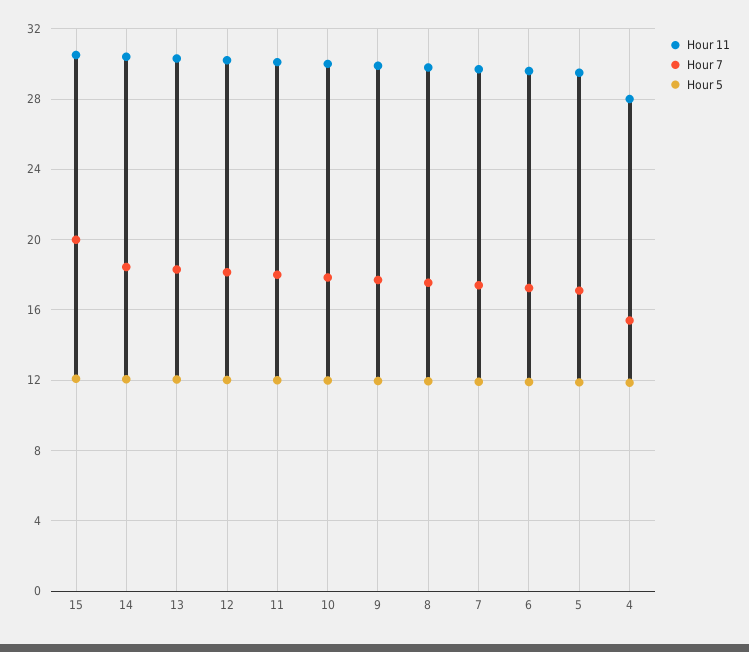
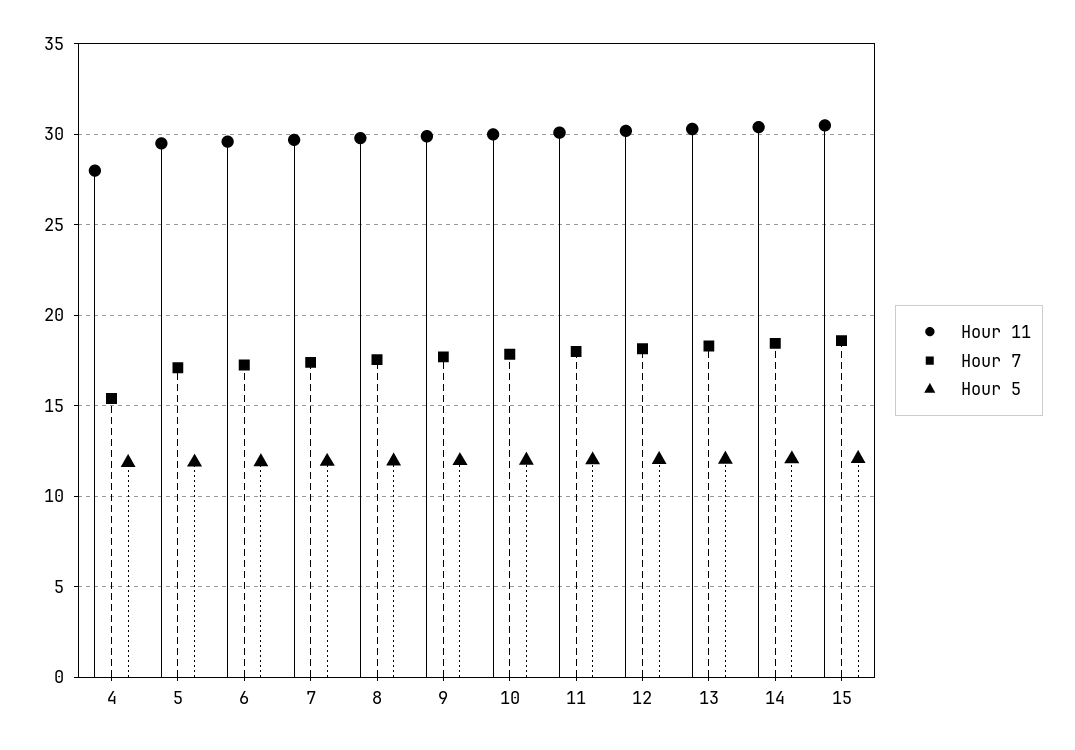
  {
    "Hour 11": {
      "15": 30.5,
      "14": 30.5,
      "13": 30.5,
      "12": 30,
      "11": 30,
      "10": 30,
      "9": 30,
      "8": 30,
      "7": 29.5,
      "6": 29.5,
      "5": 29.5,
      "4": 28
    },
    "Hour 7": {
-     "15": 20,
+     "15": 18.5,
      "14": 18.5,
      "13": 18.5,
      "12": 18,
      "11": 18,
      "10": 18,
      "9": 17.5,
      "8": 17.5,
      "7": 17.5,
      "6": 17.5,
      "5": 17,
      "4": 15.5
    },
    "Hour 5": {
      "15": 12,
      "14": 12,
      "13": 12,
      "12": 12,
      "11": 12,
      "10": 12,
      "9": 12,
      "8": 12,
      "7": 12,
      "6": 12,
      "5": 12,
      "4": 12
    }
  }

